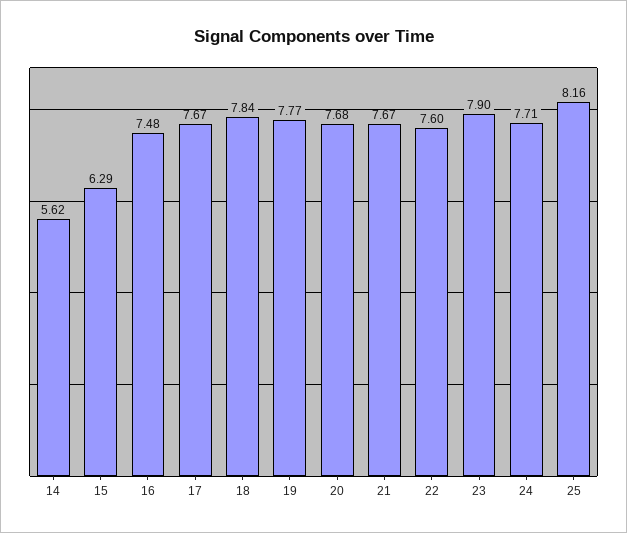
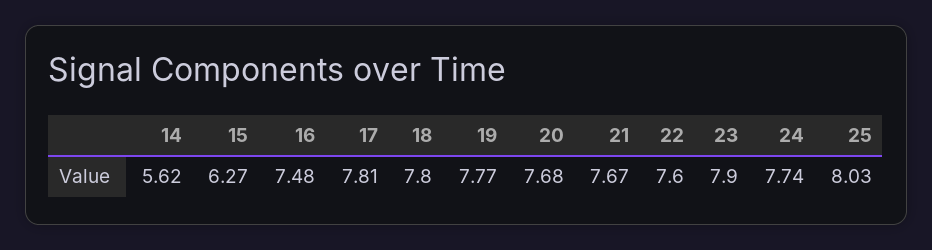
  {
    "14": 5.62,
-   "15": 6.29,
+   "15": 6.27,
    "16": 7.48,
-   "17": 7.67,
+   "17": 7.81,
-   "18": 7.84,
+   "18": 7.8,
    "19": 7.77,
    "20": 7.68,
    "21": 7.67,
    "22": 7.6,
    "23": 7.9,
-   "24": 7.71,
+   "24": 7.74,
-   "25": 8.16
+   "25": 8.03
  }

